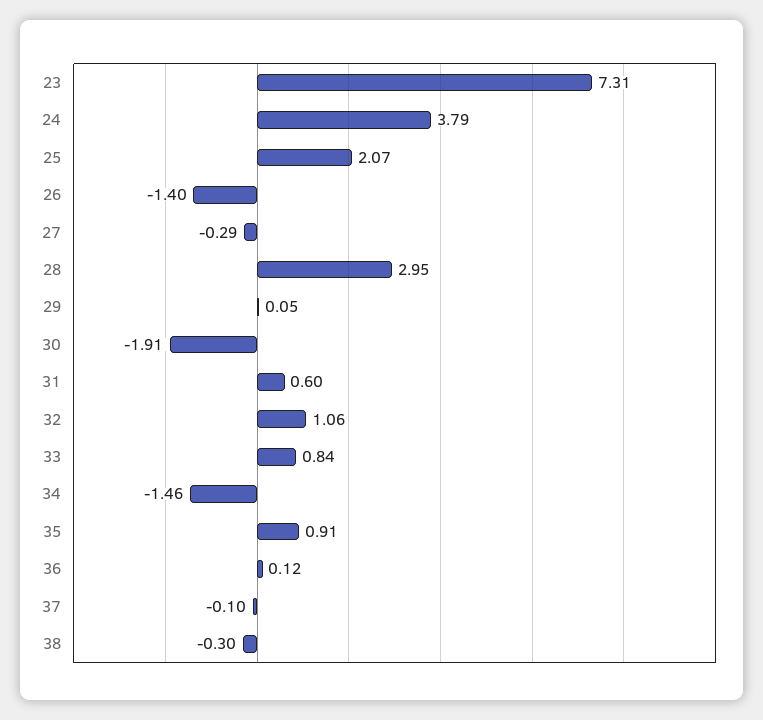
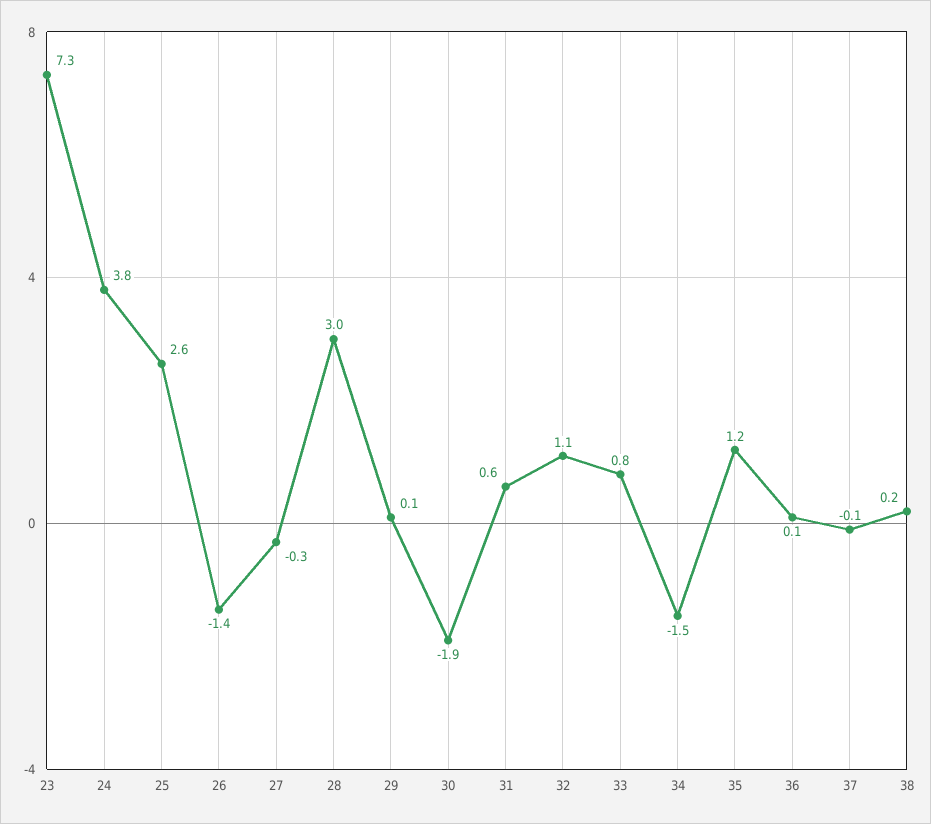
  {
    "23": 7.31,
    "24": 3.79,
-   "25": 2.07,
+   "25": 2.6,
    "26": -1.4,
    "27": -0.29,
    "28": 2.95,
    "29": 0.05,
    "30": -1.91,
    "31": 0.6,
    "32": 1.06,
    "33": 0.84,
    "34": -1.46,
-   "35": 0.91,
+   "35": 1.2,
    "36": 0.12,
    "37": -0.1,
-   "38": -0.3
+   "38": 0.2
  }

